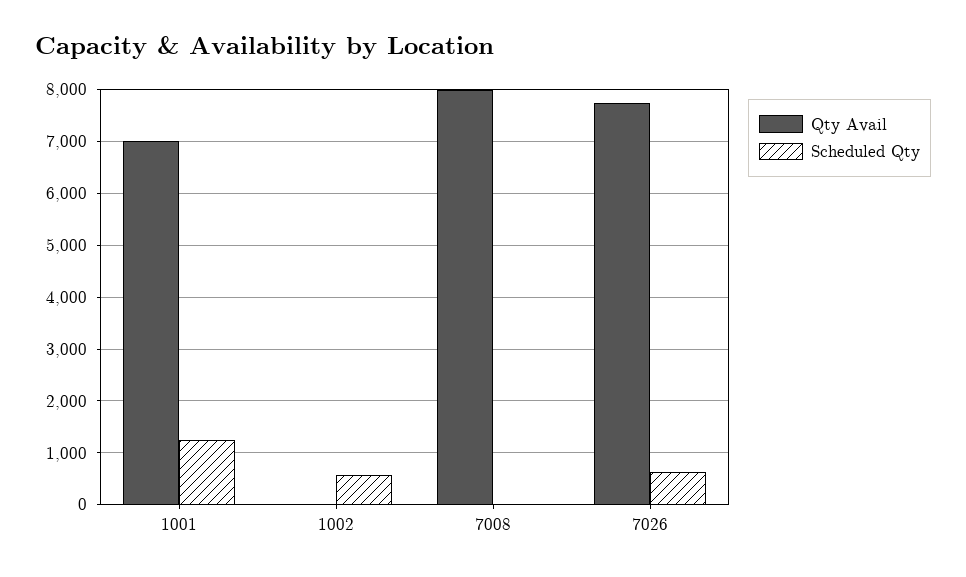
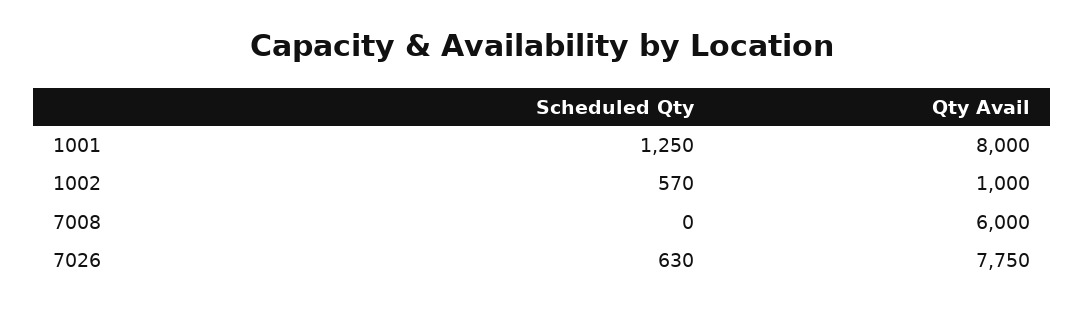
  {
    "Qty Avail": {
-     "1001": 7000,
+     "1001": 8000,
-     "1002": 0,
+     "1002": 1000,
-     "7008": 8000,
+     "7008": 6000,
      "7026": 7750
    },
    "Scheduled Qty": {
      "1001": 1250,
      "1002": 570,
      "7008": 0,
      "7026": 630
    }
  }

